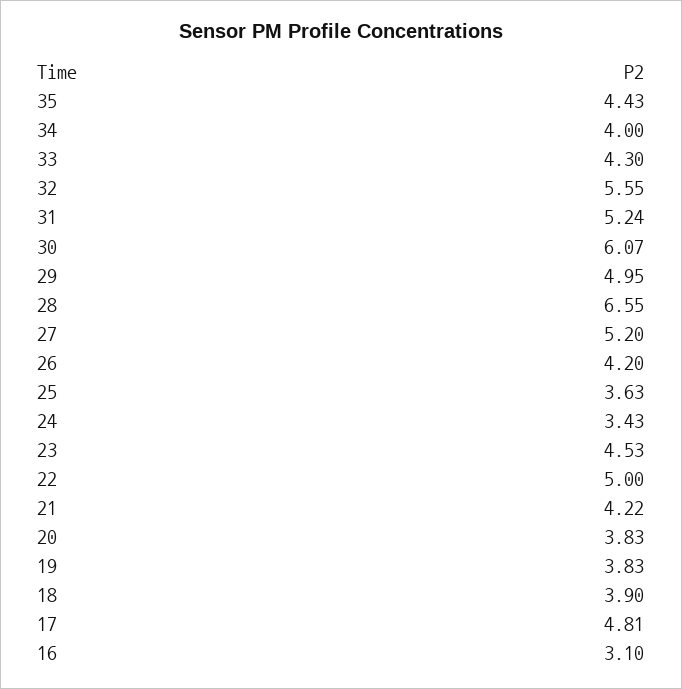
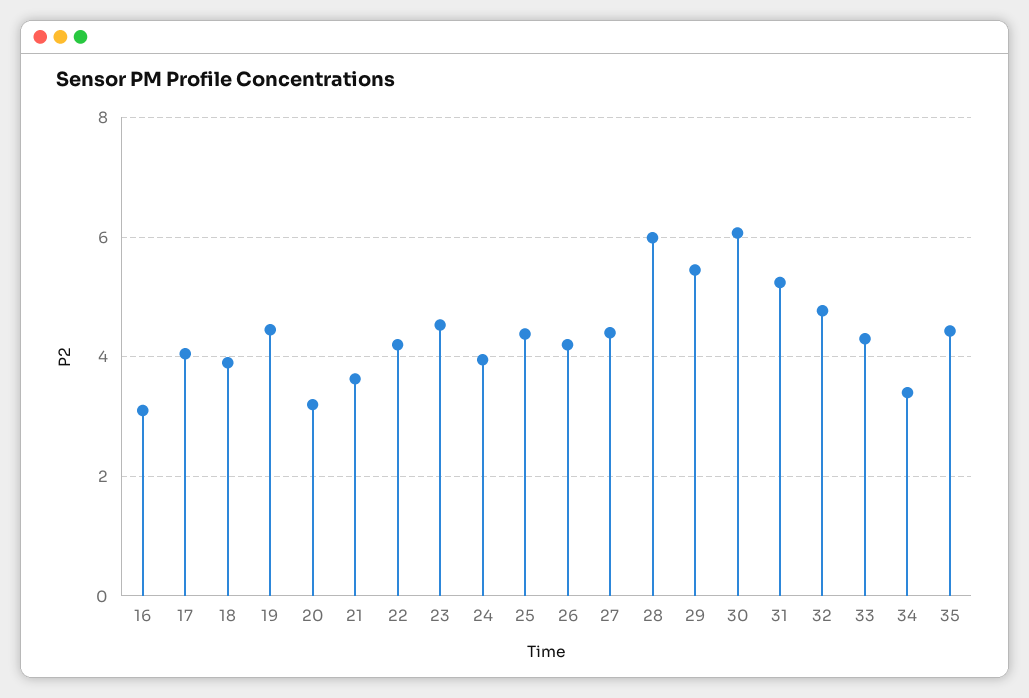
  {
    "35": 4.43,
-   "34": 4,
+   "34": 3.4,
    "33": 4.3,
-   "32": 5.55,
+   "32": 4.8,
    "31": 5.24,
    "30": 6.07,
-   "29": 4.95,
+   "29": 5.4,
-   "28": 6.55,
+   "28": 6,
-   "27": 5.2,
+   "27": 4.4,
    "26": 4.2,
-   "25": 3.63,
+   "25": 4.4,
-   "24": 3.43,
+   "24": 4,
    "23": 4.53,
-   "22": 5,
+   "22": 4.2,
-   "21": 4.22,
+   "21": 3.6,
-   "20": 3.83,
+   "20": 3.2,
-   "19": 3.83,
+   "19": 4.4,
    "18": 3.9,
-   "17": 4.81,
+   "17": 4,
    "16": 3.1
  }

